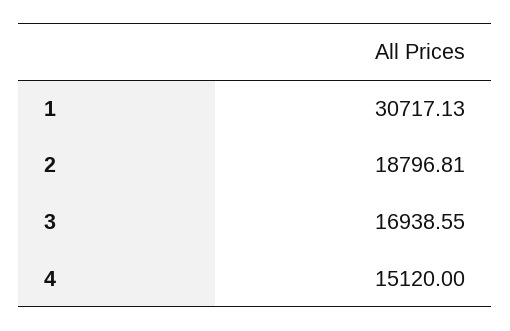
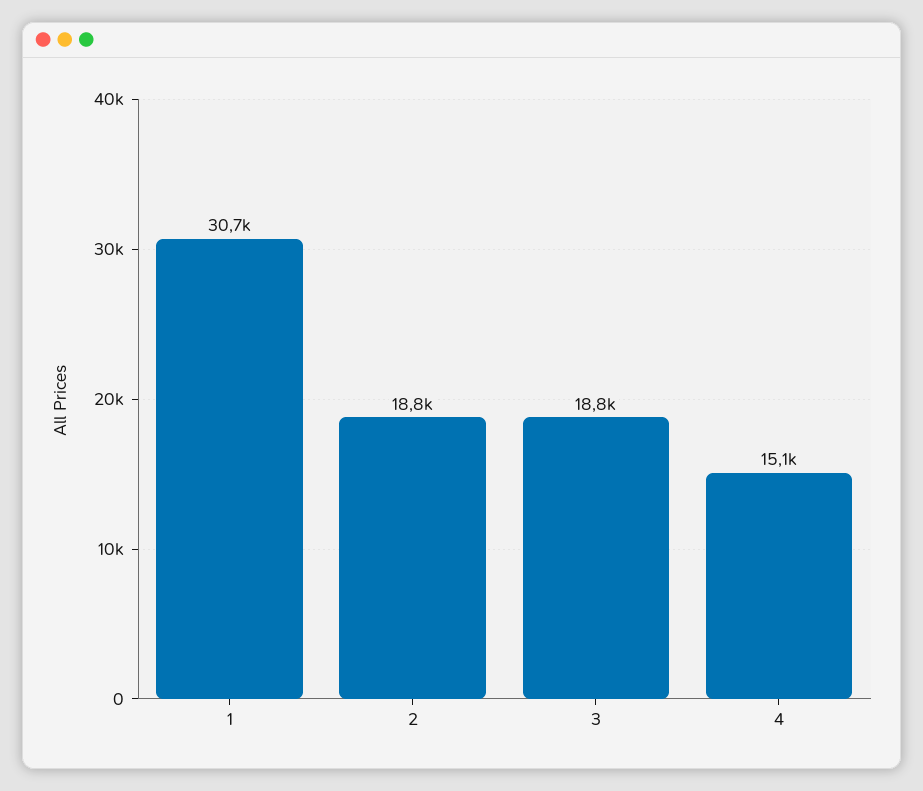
  {
    "1": 30717.13,
    "2": 18796.81,
-   "3": 16938.55,
+   "3": 18800,
    "4": 15120
  }

